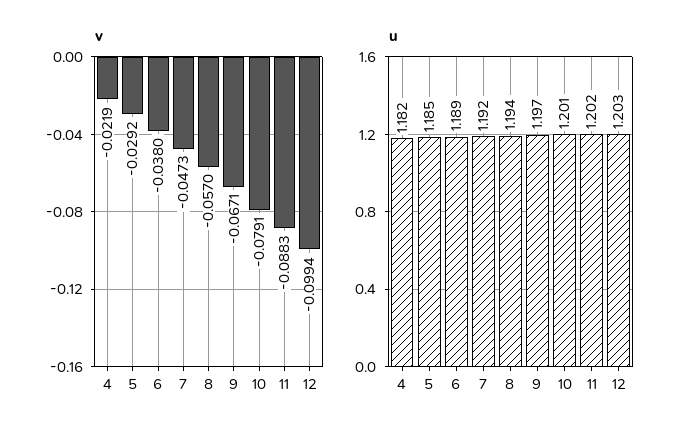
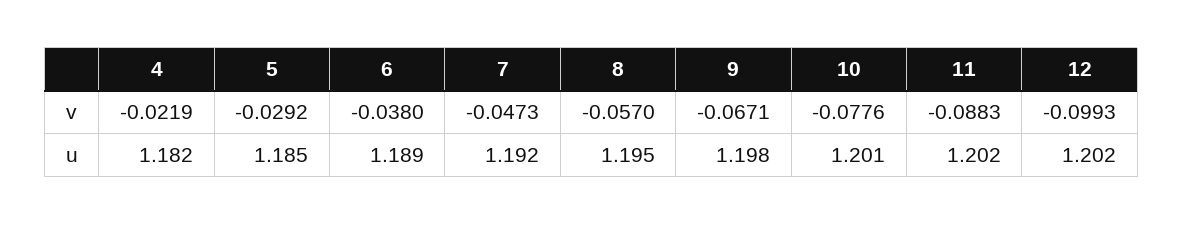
  {
    "v": {
      "4": -0.0219,
      "5": -0.0292,
      "6": -0.038,
      "7": -0.0473,
      "8": -0.057,
      "9": -0.0671,
-     "10": -0.0791,
+     "10": -0.0776,
      "11": -0.0883,
-     "12": -0.0994
+     "12": -0.0993
    },
    "u": {
      "4": 1.182,
      "5": 1.185,
      "6": 1.189,
      "7": 1.192,
-     "8": 1.194,
+     "8": 1.195,
-     "9": 1.197,
+     "9": 1.198,
      "10": 1.201,
      "11": 1.202,
-     "12": 1.203
+     "12": 1.202
    }
  }

